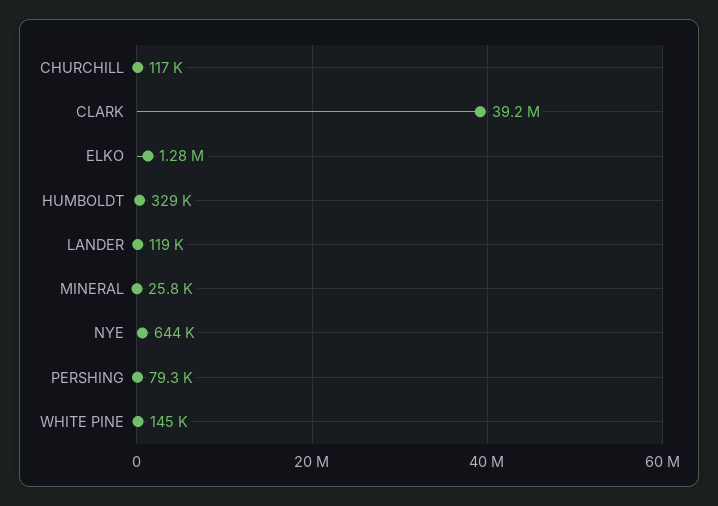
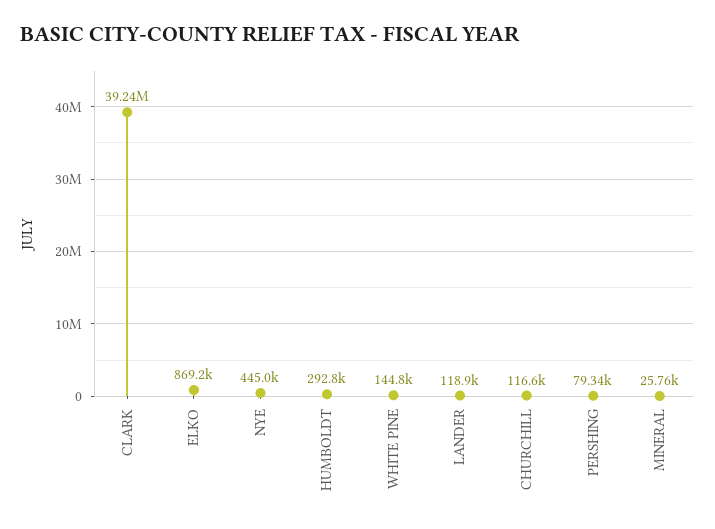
  {
    "CHURCHILL": 116600,
    "CLARK": 39240000,
-   "ELKO": 1280000,
+   "ELKO": 869200,
-   "HUMBOLDT": 329000,
+   "HUMBOLDT": 292800,
    "LANDER": 118900,
    "MINERAL": 25760,
-   "NYE": 644000,
+   "NYE": 445000,
    "PERSHING": 79340,
    "WHITE PINE": 144800
  }

